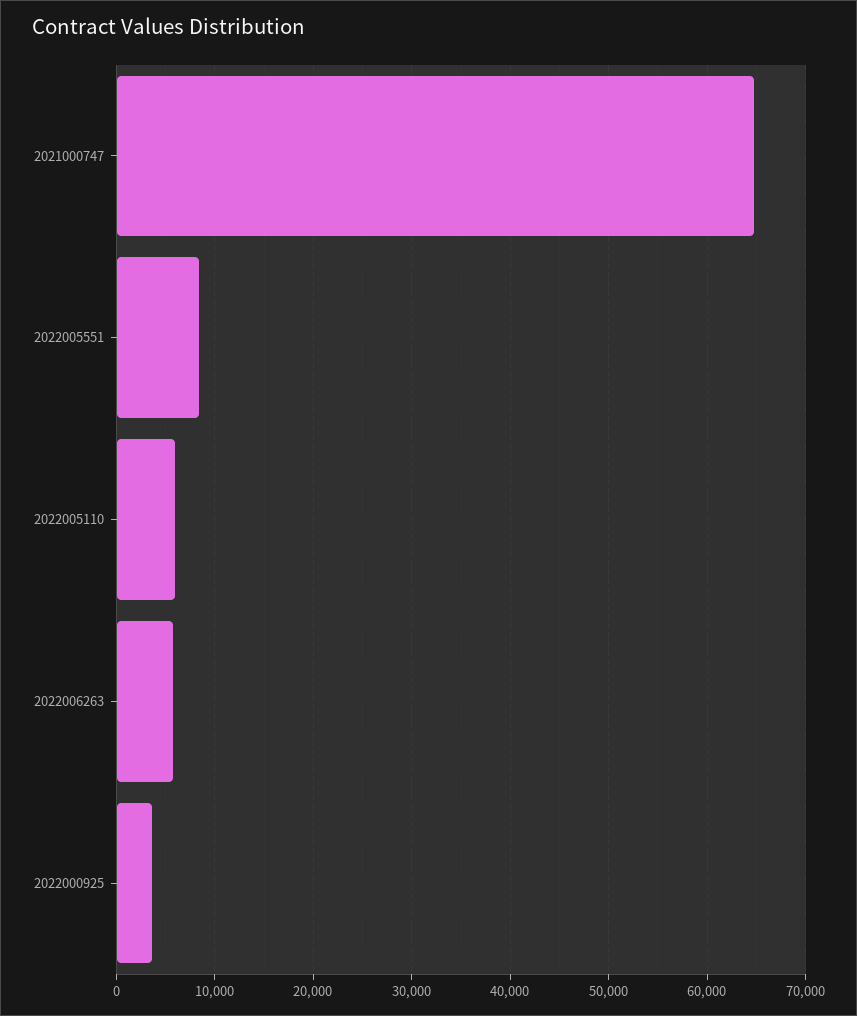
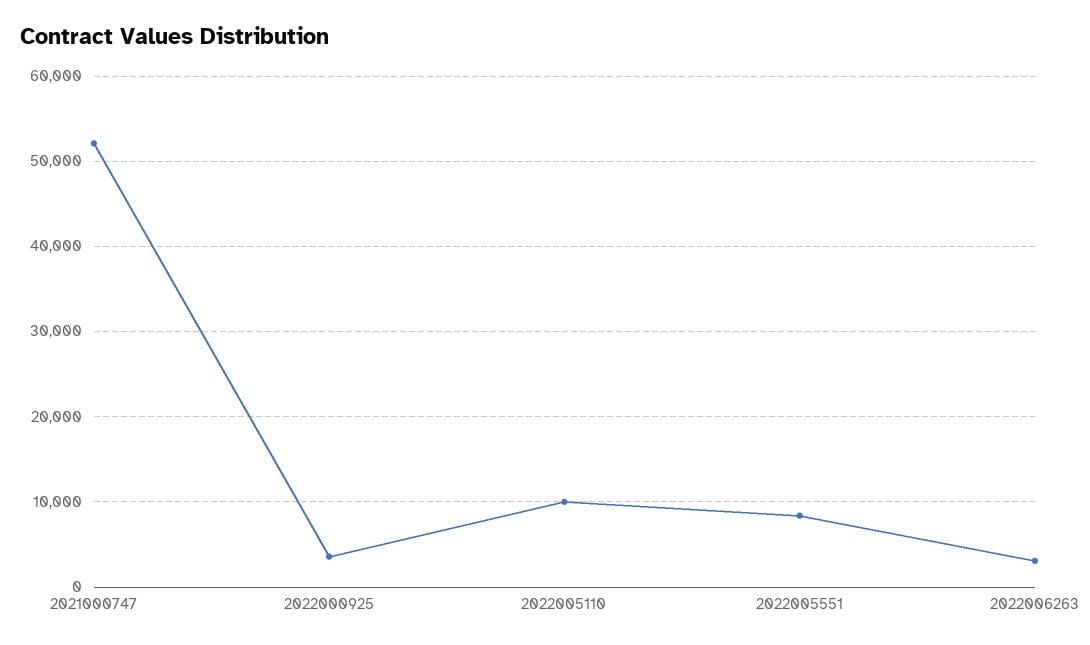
  {
-   "2021000747": 65000,
+   "2021000747": 52000,
    "2022005551": 8000,
-   "2022005110": 6000,
+   "2022005110": 10000,
-   "2022006263": 6000,
+   "2022006263": 3000,
    "2022000925": 4000
  }

